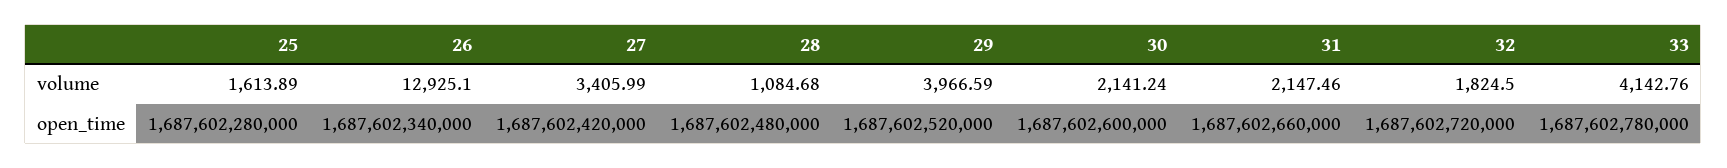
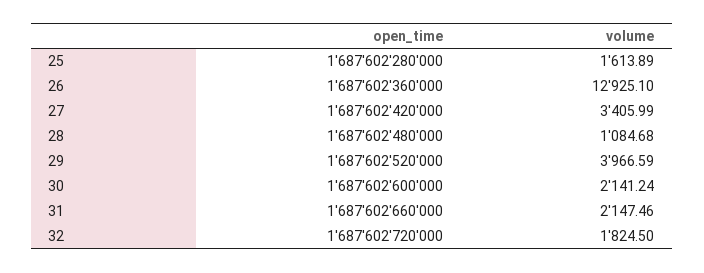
  {
    "25": {
      "volume": 1613.89,
      "open_time": 1687602280000
    },
    "26": {
      "volume": 12925.1,
-     "open_time": 1687602340000
+     "open_time": 1687602360000
    },
    "27": {
      "volume": 3405.99,
      "open_time": 1687602420000
    },
    "28": {
      "volume": 1084.68,
      "open_time": 1687602480000
    },
    "29": {
      "volume": 3966.59,
      "open_time": 1687602520000
    },
    "30": {
      "volume": 2141.24,
      "open_time": 1687602600000
    },
    "31": {
      "volume": 2147.46,
      "open_time": 1687602660000
    },
    "32": {
      "volume": 1824.5,
      "open_time": 1687602720000
-   },
+   }
-   "33": {
-     "volume": 4142.76,
-     "open_time": 1687602780000
-   }
  }

